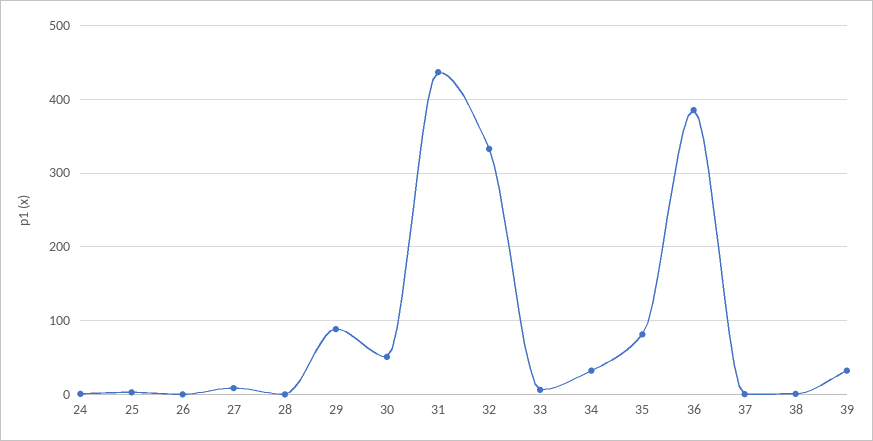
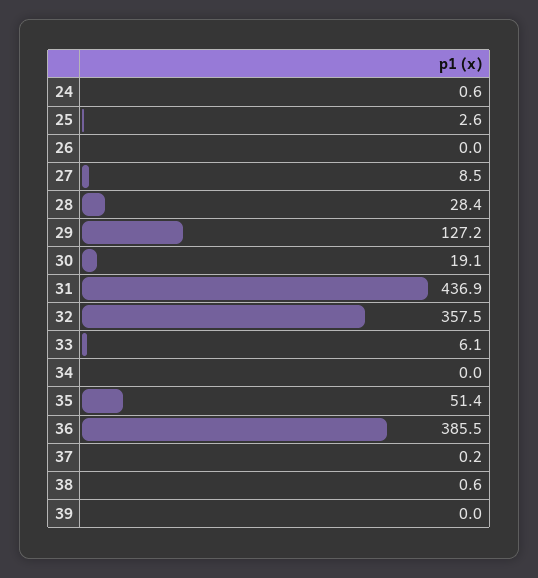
  {
    "24": 0.6,
    "25": 2.6,
    "26": 0,
    "27": 8.5,
-   "28": 0,
+   "28": 28.4,
-   "29": 90,
+   "29": 127.2,
-   "30": 50,
+   "30": 19.1,
    "31": 436.9,
-   "32": 330,
+   "32": 357.5,
    "33": 6.1,
-   "34": 30,
+   "34": 0,
-   "35": 80,
+   "35": 51.4,
    "36": 385.5,
    "37": 0.2,
    "38": 0.6,
-   "39": 30
+   "39": 0
  }

